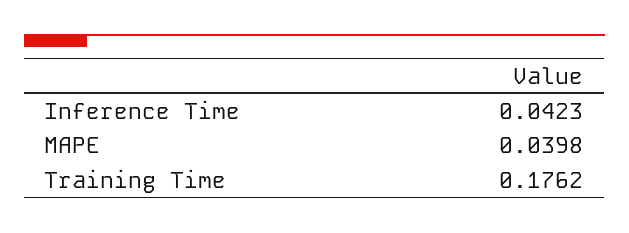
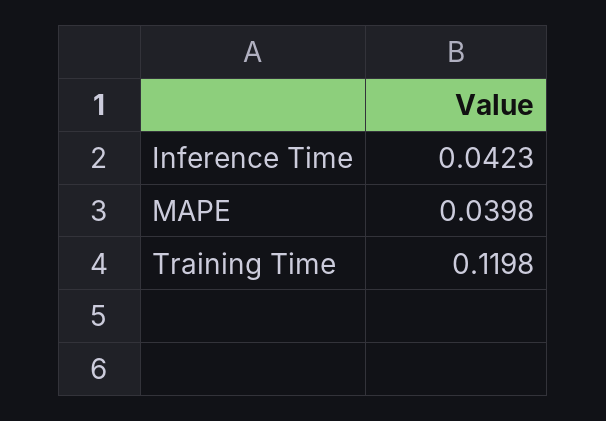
  {
    "Inference Time": 0.0423,
    "MAPE": 0.0398,
-   "Training Time": 0.1762
+   "Training Time": 0.1198
  }

